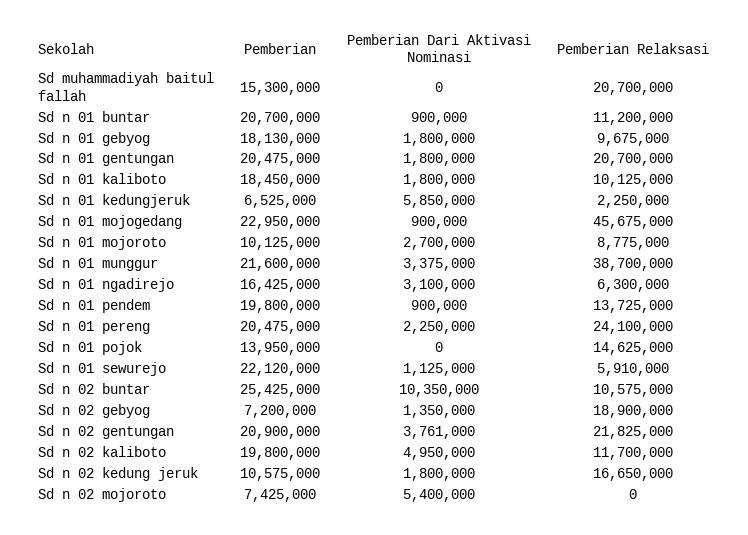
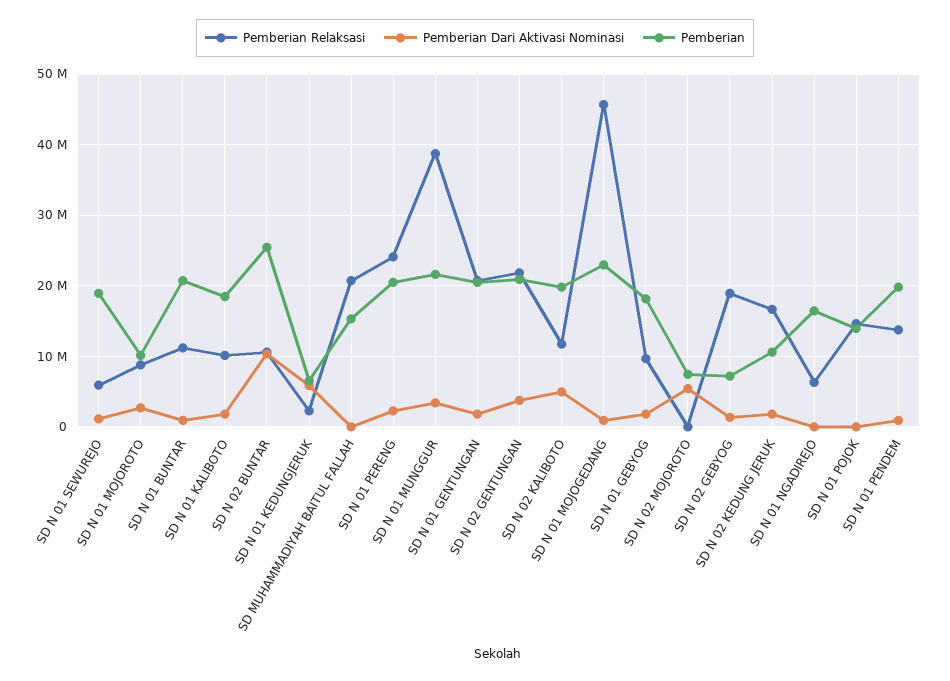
  {
    "Pemberian": {
      "Sd muhammadiyah baitul fallah": 15300000,
      "Sd n 01 buntar": 20700000,
      "Sd n 01 gebyog": 18130000,
      "Sd n 01 gentungan": 20475000,
      "Sd n 01 kaliboto": 18450000,
      "Sd n 01 kedungjeruk": 6525000,
      "Sd n 01 mojogedang": 22950000,
      "Sd n 01 mojoroto": 10125000,
      "Sd n 01 munggur": 21600000,
      "Sd n 01 ngadirejo": 16425000,
      "Sd n 01 pendem": 19800000,
      "Sd n 01 pereng": 20475000,
      "Sd n 01 pojok": 13950000,
-     "Sd n 01 sewurejo": 22120000,
+     "Sd n 01 sewurejo": 19000000,
      "Sd n 02 buntar": 25425000,
      "Sd n 02 gebyog": 7200000,
      "Sd n 02 gentungan": 20900000,
      "Sd n 02 kaliboto": 19800000,
      "Sd n 02 kedung jeruk": 10575000,
      "Sd n 02 mojoroto": 7425000
    },
    "Pemberian Dari Aktivasi Nominasi": {
      "Sd muhammadiyah baitul fallah": 0,
      "Sd n 01 buntar": 900000,
      "Sd n 01 gebyog": 1800000,
      "Sd n 01 gentungan": 1800000,
      "Sd n 01 kaliboto": 1800000,
      "Sd n 01 kedungjeruk": 5850000,
      "Sd n 01 mojogedang": 900000,
      "Sd n 01 mojoroto": 2700000,
      "Sd n 01 munggur": 3375000,
-     "Sd n 01 ngadirejo": 3100000,
+     "Sd n 01 ngadirejo": 0,
      "Sd n 01 pendem": 900000,
      "Sd n 01 pereng": 2250000,
      "Sd n 01 pojok": 0,
      "Sd n 01 sewurejo": 1125000,
      "Sd n 02 buntar": 10350000,
      "Sd n 02 gebyog": 1350000,
      "Sd n 02 gentungan": 3761000,
      "Sd n 02 kaliboto": 4950000,
      "Sd n 02 kedung jeruk": 1800000,
      "Sd n 02 mojoroto": 5400000
    },
    "Pemberian Relaksasi": {
      "Sd muhammadiyah baitul fallah": 20700000,
      "Sd n 01 buntar": 11200000,
      "Sd n 01 gebyog": 9675000,
      "Sd n 01 gentungan": 20700000,
      "Sd n 01 kaliboto": 10125000,
      "Sd n 01 kedungjeruk": 2250000,
      "Sd n 01 mojogedang": 45675000,
      "Sd n 01 mojoroto": 8775000,
      "Sd n 01 munggur": 38700000,
      "Sd n 01 ngadirejo": 6300000,
      "Sd n 01 pendem": 13725000,
      "Sd n 01 pereng": 24100000,
      "Sd n 01 pojok": 14625000,
      "Sd n 01 sewurejo": 5910000,
      "Sd n 02 buntar": 10575000,
      "Sd n 02 gebyog": 18900000,
      "Sd n 02 gentungan": 21825000,
      "Sd n 02 kaliboto": 11700000,
      "Sd n 02 kedung jeruk": 16650000,
      "Sd n 02 mojoroto": 0
    }
  }

